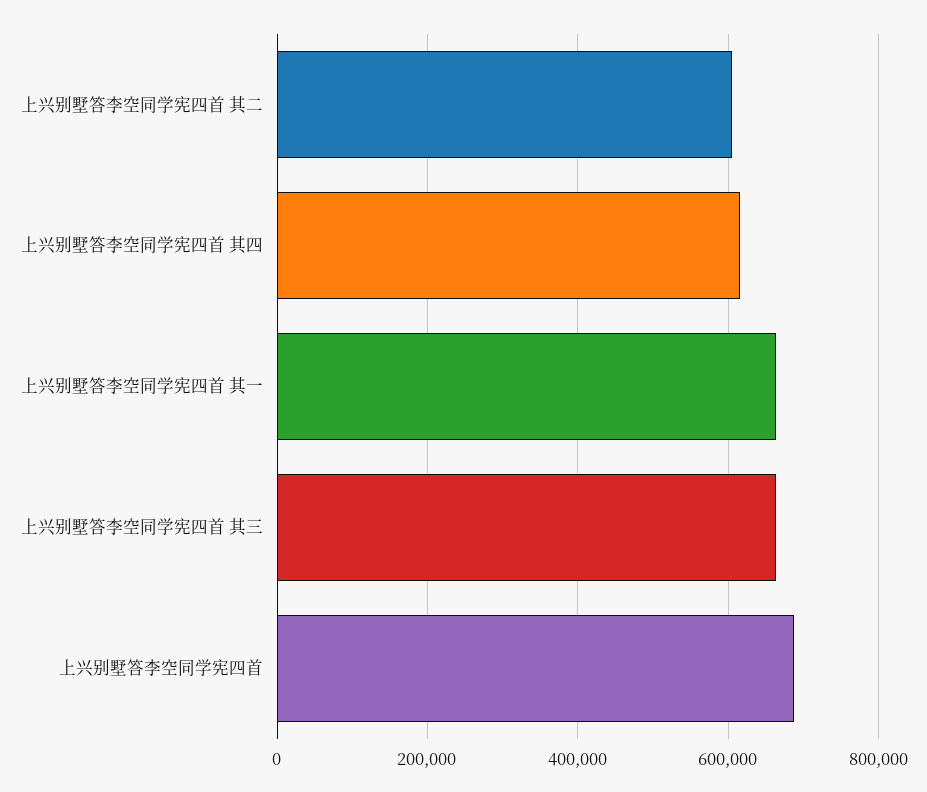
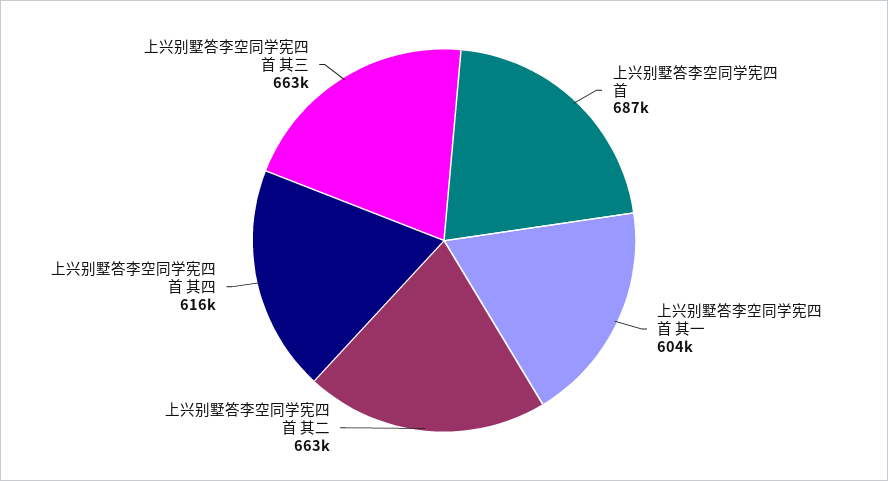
  {
-   "上兴别墅答李空同学宪四首 其二": 600000,
+   "上兴别墅答李空同学宪四首 其二": 663000,
    "上兴别墅答李空同学宪四首 其四": 616000,
-   "上兴别墅答李空同学宪四首 其一": 660000,
+   "上兴别墅答李空同学宪四首 其一": 604000,
    "上兴别墅答李空同学宪四首 其三": 663000,
    "上兴别墅答李空同学宪四首": 687000
  }

